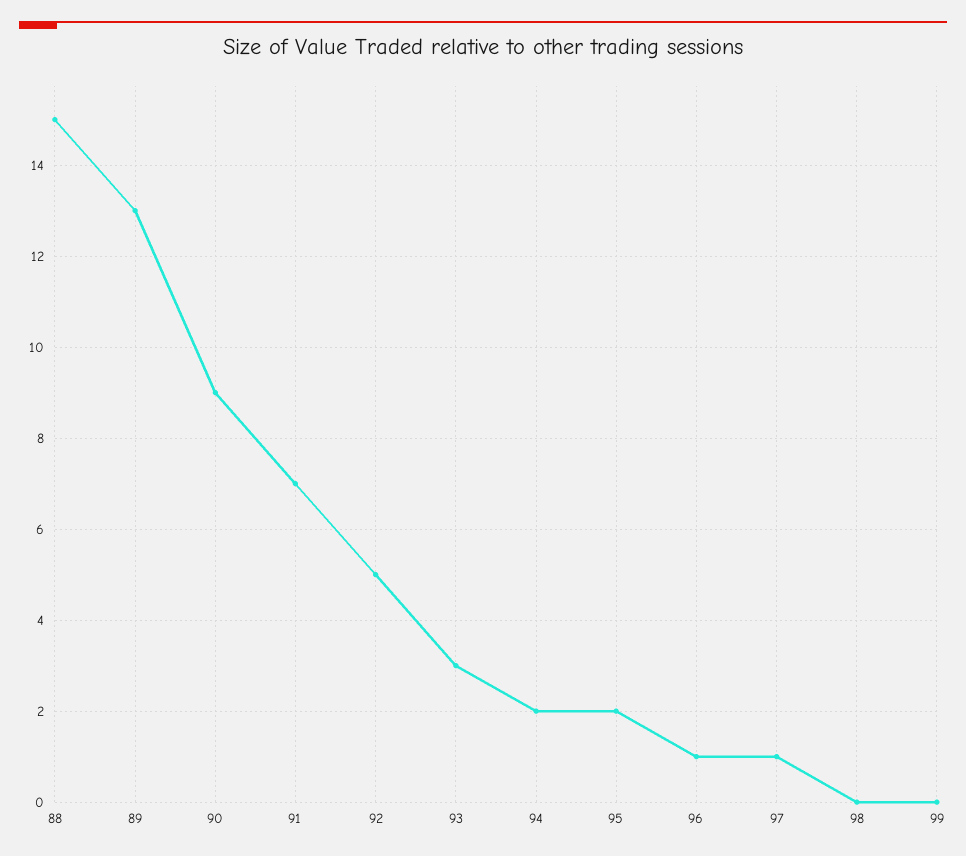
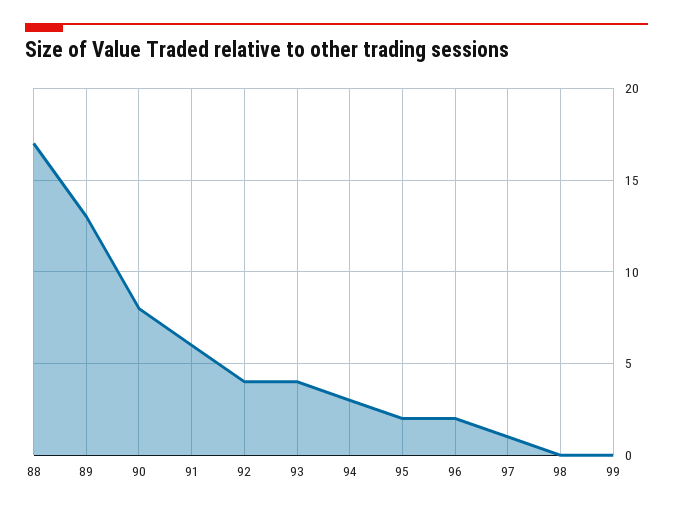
  {
-   "88": 15,
+   "88": 17,
    "89": 13,
-   "90": 9,
+   "90": 8,
-   "91": 7,
+   "91": 6,
-   "92": 5,
+   "92": 4,
-   "93": 3,
+   "93": 4,
-   "94": 2,
+   "94": 3,
    "95": 2,
-   "96": 1,
+   "96": 2,
    "97": 1,
    "98": 0,
    "99": 0
  }

